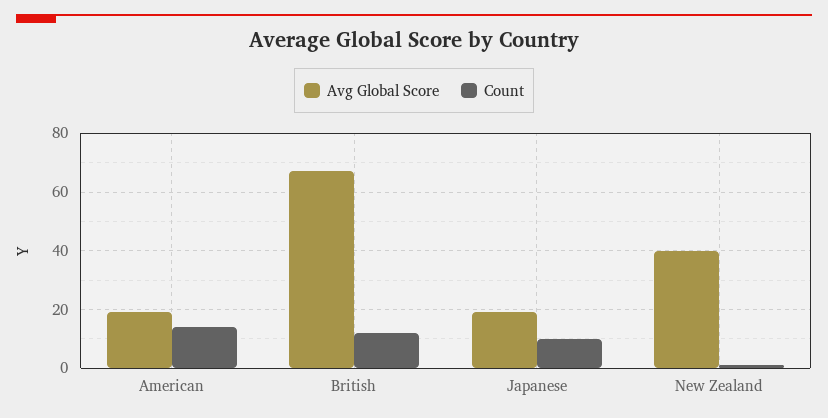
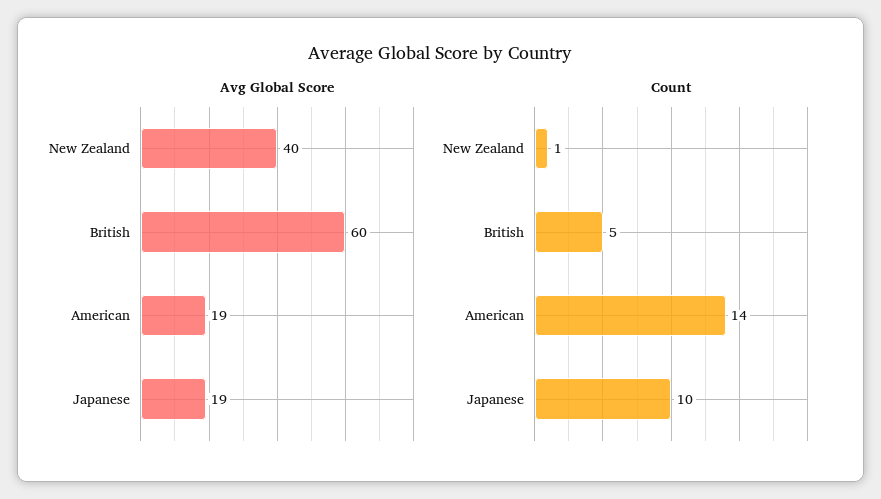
  {
    "Avg Global Score": {
      "American": 19,
-     "British": 67.5,
+     "British": 60,
      "Japanese": 19,
      "New Zealand": 40
    },
    "Count": {
      "American": 14,
-     "British": 12.5,
+     "British": 5,
      "Japanese": 10,
      "New Zealand": 1
    }
  }

